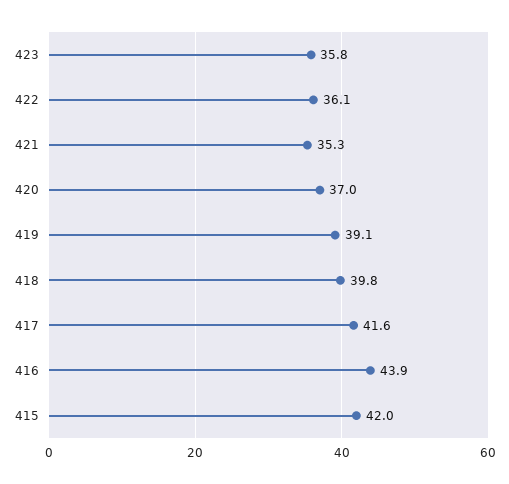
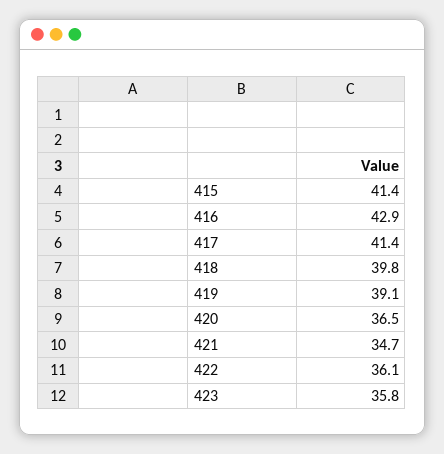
  {
    "423": 35.8,
    "422": 36.1,
-   "421": 35.3,
+   "421": 34.7,
-   "420": 37,
+   "420": 36.5,
    "419": 39.1,
    "418": 39.8,
-   "417": 41.6,
+   "417": 41.4,
-   "416": 43.9,
+   "416": 42.9,
-   "415": 42
+   "415": 41.4
  }

